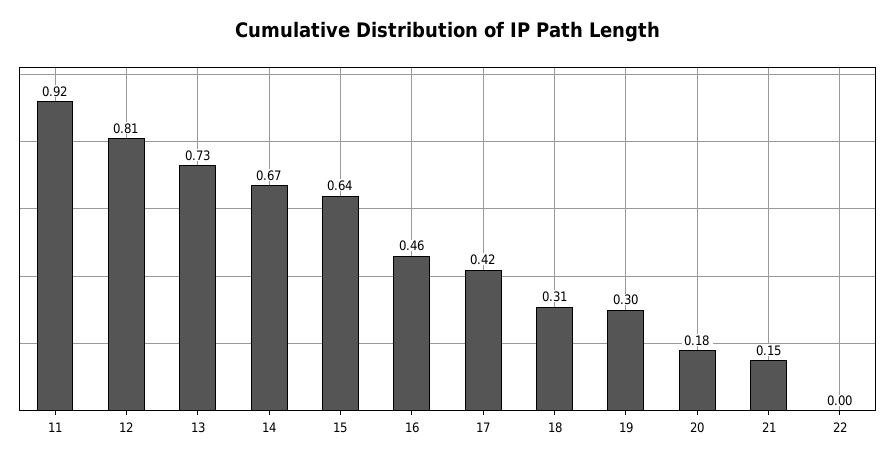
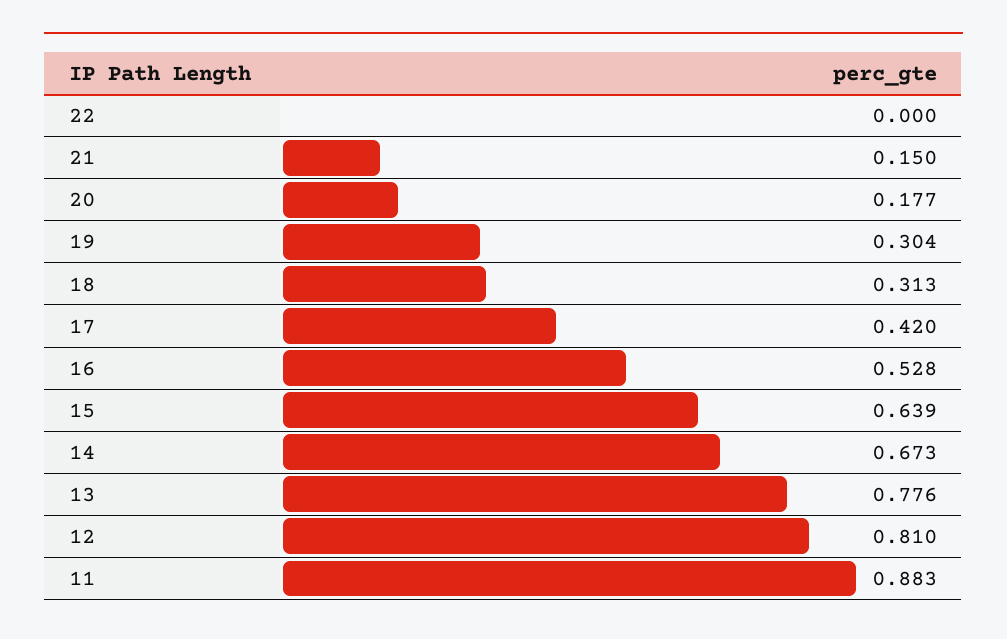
  {
-   "11": 0.92,
+   "11": 0.883,
    "12": 0.81,
-   "13": 0.73,
+   "13": 0.776,
    "14": 0.673,
    "15": 0.639,
-   "16": 0.46,
+   "16": 0.528,
    "17": 0.42,
    "18": 0.313,
    "19": 0.304,
    "20": 0.177,
    "21": 0.15,
    "22": 0
  }

